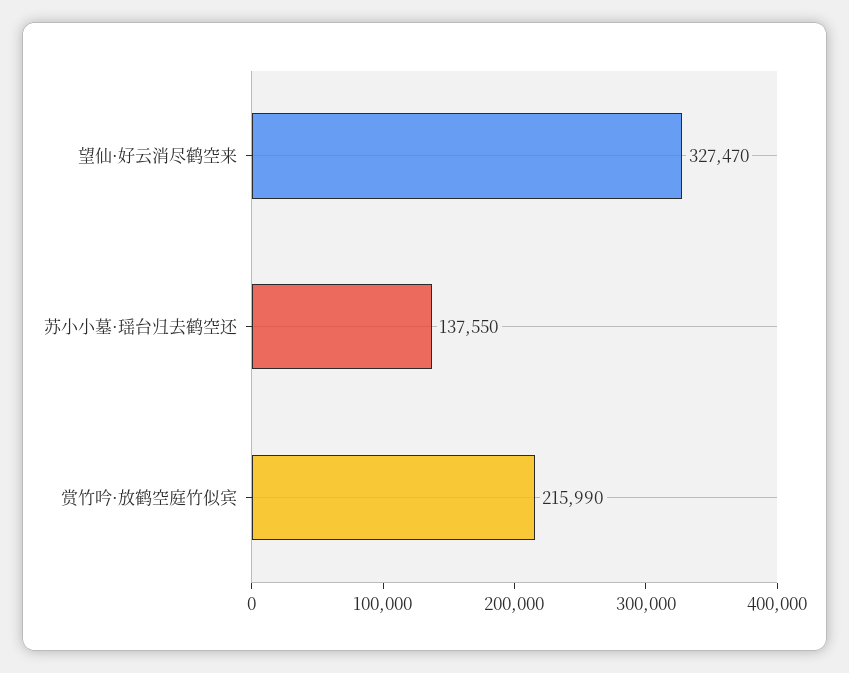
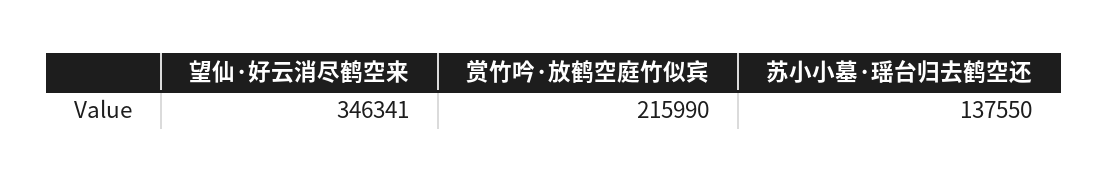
  {
-   "望仙·好云消尽鹤空来": 327470,
+   "望仙·好云消尽鹤空来": 346341,
    "苏小小墓·瑶台归去鹤空还": 137550,
    "赏竹吟·放鹤空庭竹似宾": 215990
  }

